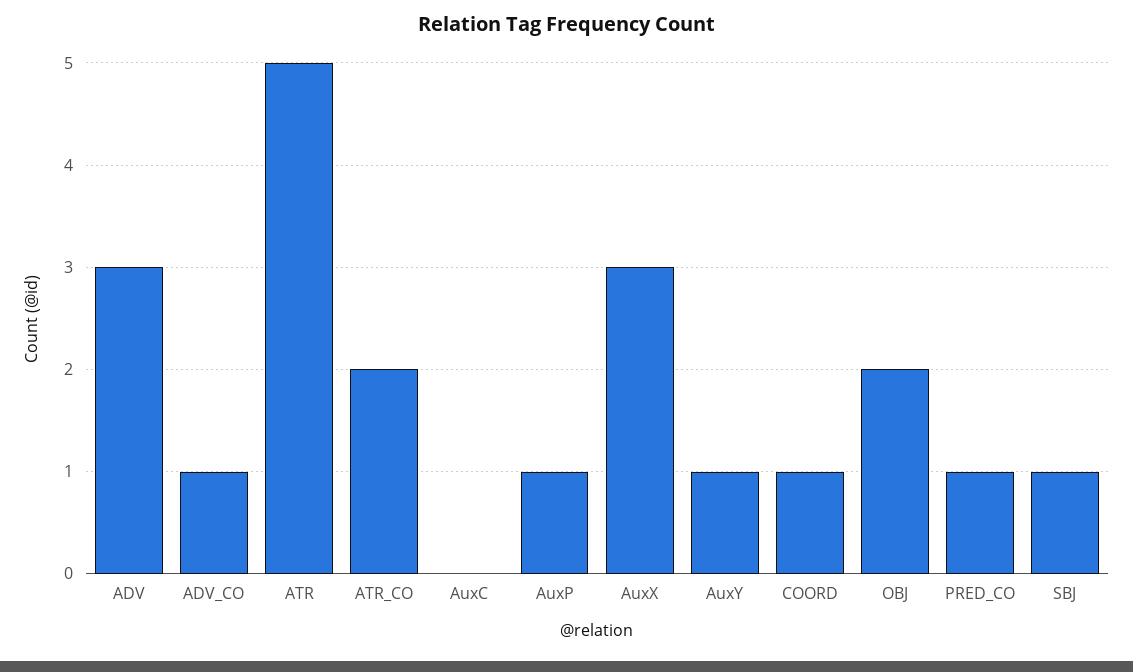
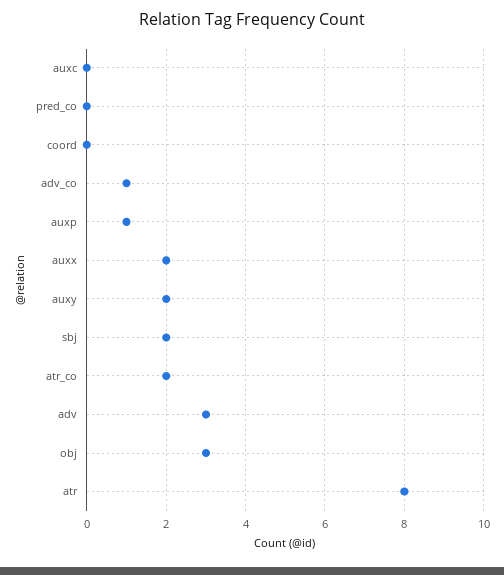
  {
    "ADV": 3,
    "ADV_CO": 1,
-   "ATR": 5,
+   "ATR": 8,
    "ATR_CO": 2,
    "AuxC": 0,
    "AuxP": 1,
-   "AuxX": 3,
+   "AuxX": 2,
-   "AuxY": 1,
+   "AuxY": 2,
-   "COORD": 1,
+   "COORD": 0,
-   "OBJ": 2,
+   "OBJ": 3,
-   "PRED_CO": 1,
+   "PRED_CO": 0,
-   "SBJ": 1
+   "SBJ": 2
  }

